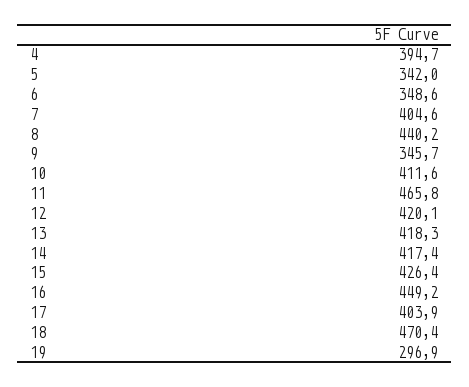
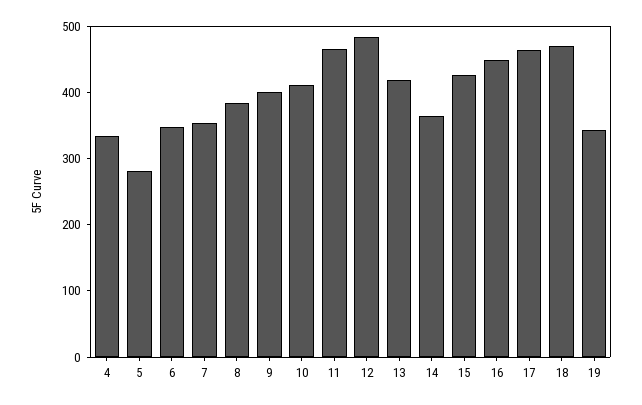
  {
-   "4": 394.7,
+   "4": 340,
-   "5": 342,
+   "5": 280,
    "6": 348.6,
-   "7": 404.6,
+   "7": 360,
-   "8": 440.2,
+   "8": 380,
-   "9": 345.7,
+   "9": 400,
    "10": 411.6,
    "11": 465.8,
-   "12": 420.1,
+   "12": 480,
    "13": 418.3,
-   "14": 417.4,
+   "14": 360,
    "15": 426.4,
    "16": 449.2,
-   "17": 403.9,
+   "17": 460,
    "18": 470.4,
-   "19": 296.9
+   "19": 340
  }

